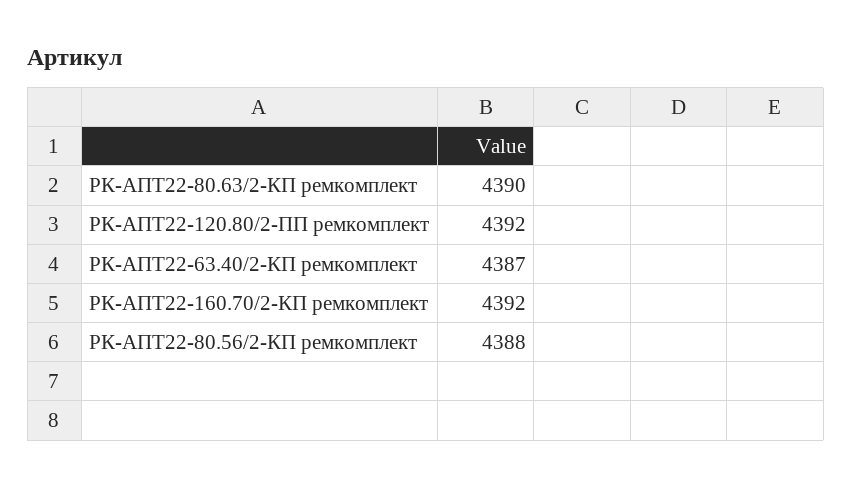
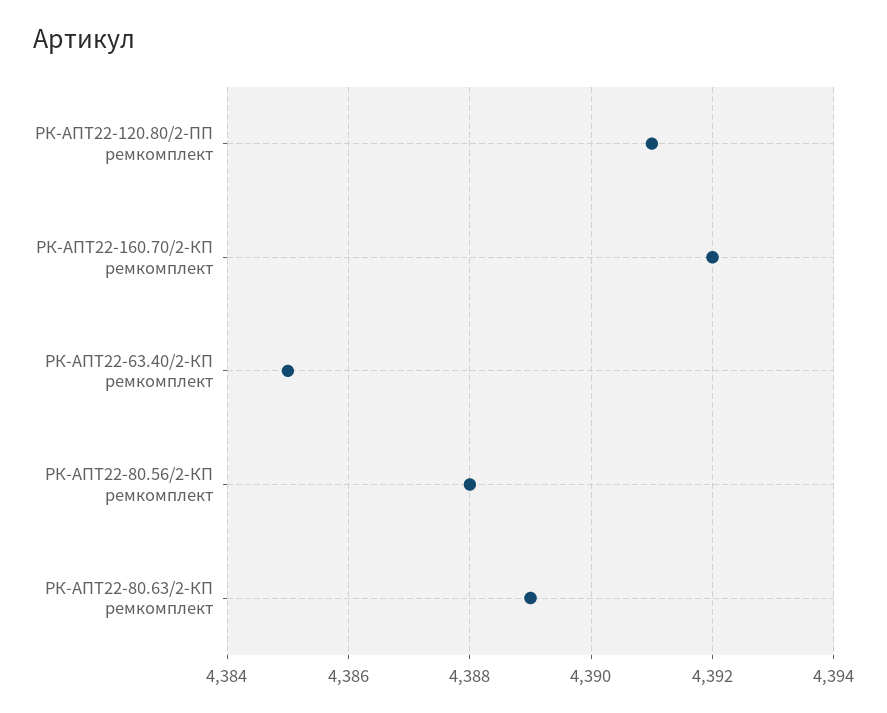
  {
-   "РК-АПТ22-80.63/2-КП ремкомплект": 4390,
+   "РК-АПТ22-80.63/2-КП ремкомплект": 4389,
-   "РК-АПТ22-120.80/2-ПП ремкомплект": 4392,
+   "РК-АПТ22-120.80/2-ПП ремкомплект": 4391,
-   "РК-АПТ22-63.40/2-КП ремкомплект": 4387,
+   "РК-АПТ22-63.40/2-КП ремкомплект": 4385,
    "РК-АПТ22-160.70/2-КП ремкомплект": 4392,
    "РК-АПТ22-80.56/2-КП ремкомплект": 4388
  }

